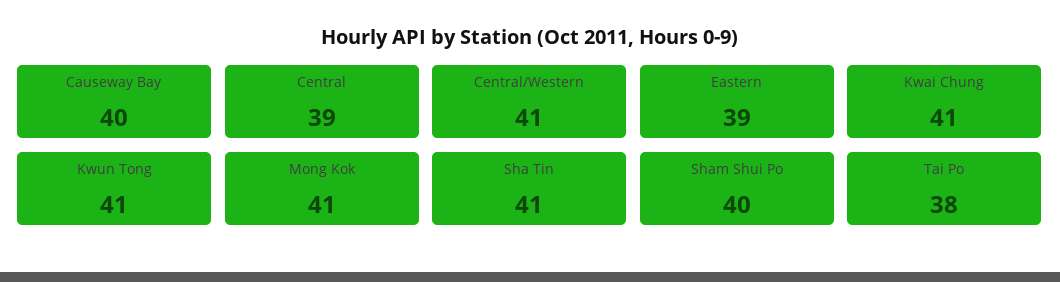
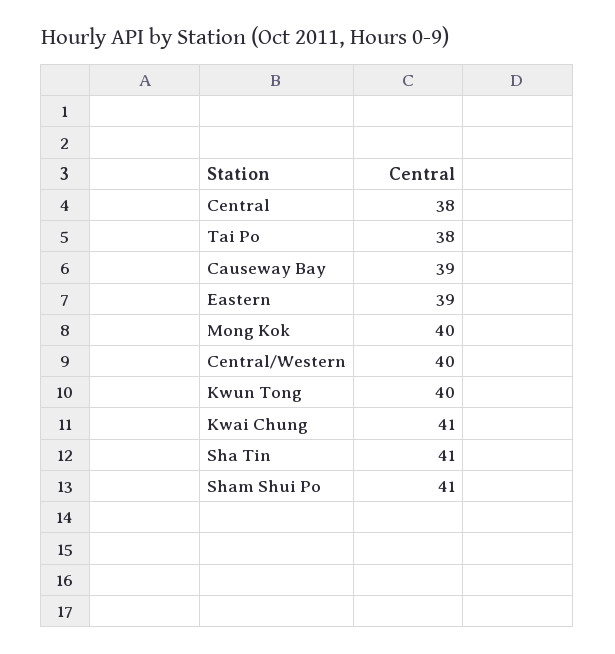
  {
-   "Causeway Bay": 40,
+   "Causeway Bay": 39,
-   "Central": 39,
+   "Central": 38,
-   "Central/Western": 41,
+   "Central/Western": 40,
    "Eastern": 39,
    "Kwai Chung": 41,
-   "Kwun Tong": 41,
+   "Kwun Tong": 40,
-   "Mong Kok": 41,
+   "Mong Kok": 40,
    "Sha Tin": 41,
-   "Sham Shui Po": 40,
+   "Sham Shui Po": 41,
    "Tai Po": 38
  }

